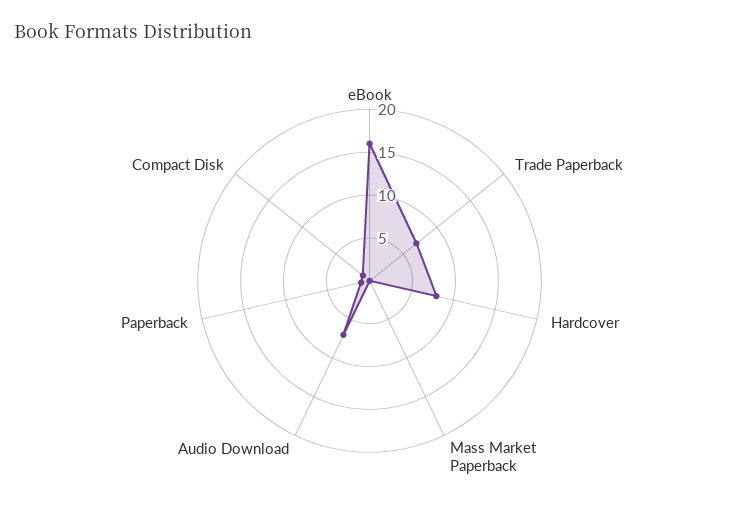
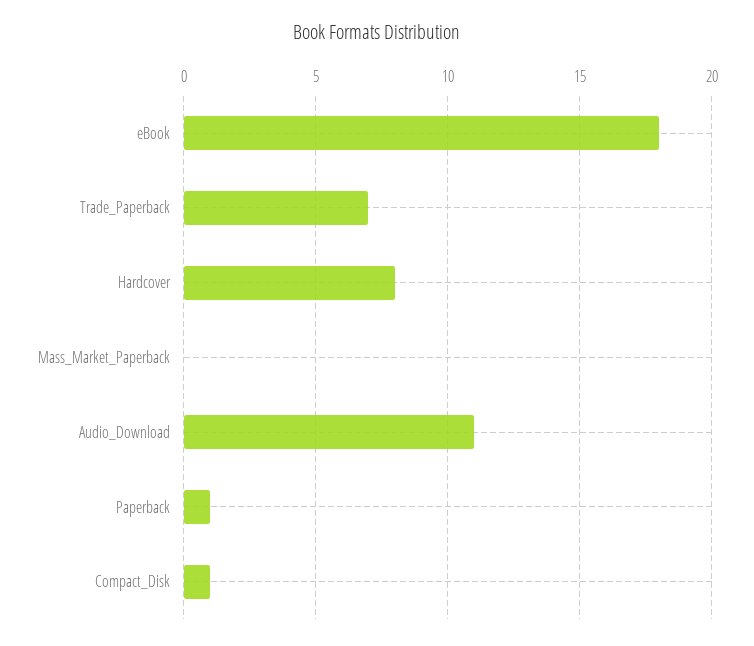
  {
-   "eBook": 16,
+   "eBook": 18,
    "Trade Paperback": 7,
    "Hardcover": 8,
    "Mass Market Paperback": 0,
-   "Audio Download": 7,
+   "Audio Download": 11,
    "Paperback": 1,
    "Compact Disk": 1
  }

